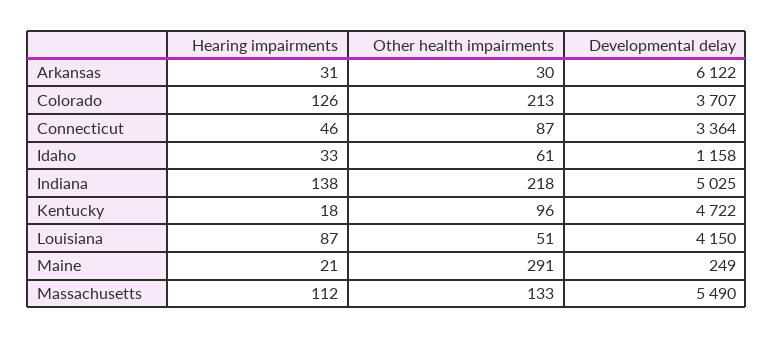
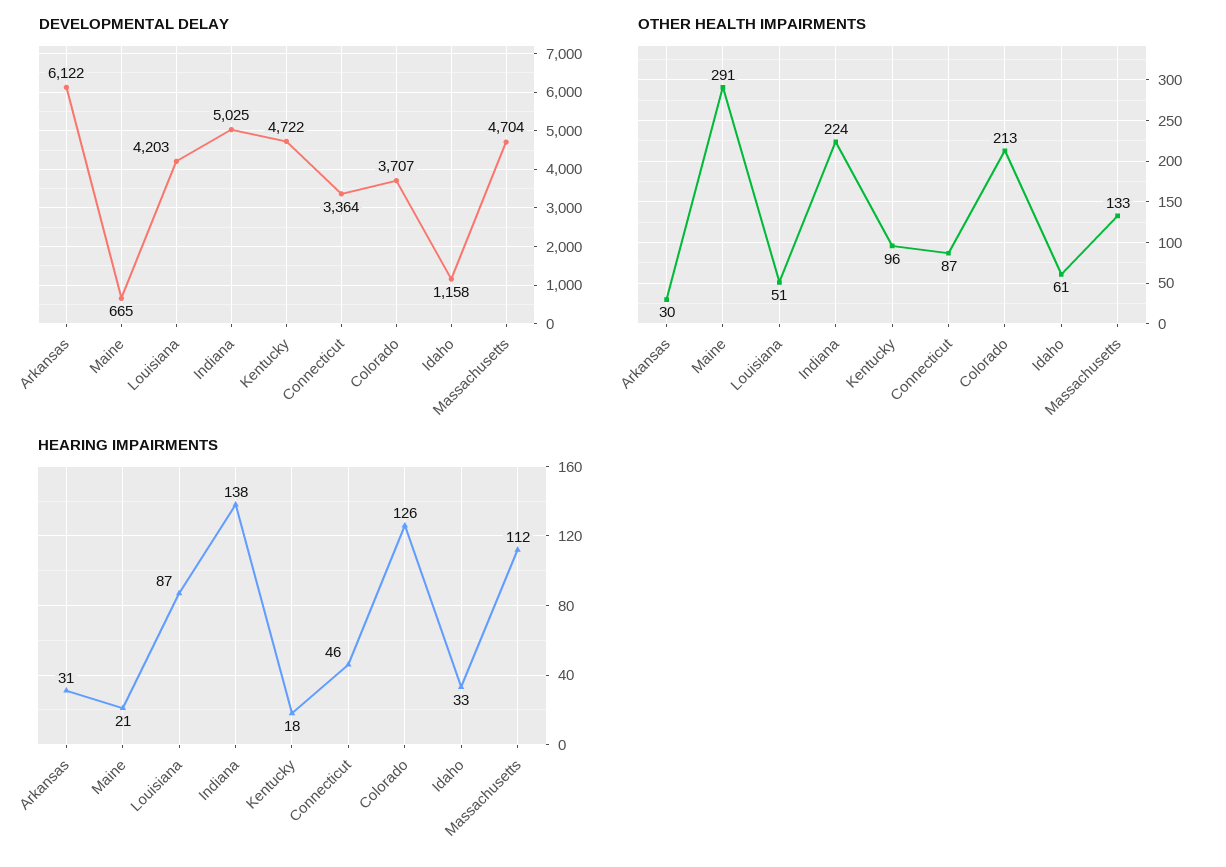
  {
    "Hearing impairments": {
      "Arkansas": 31,
      "Colorado": 126,
      "Connecticut": 46,
      "Idaho": 33,
      "Indiana": 138,
      "Kentucky": 18,
      "Louisiana": 87,
      "Maine": 21,
      "Massachusetts": 112
    },
    "Other health impairments": {
      "Arkansas": 30,
      "Colorado": 213,
      "Connecticut": 87,
      "Idaho": 61,
-     "Indiana": 218,
+     "Indiana": 224,
      "Kentucky": 96,
      "Louisiana": 51,
      "Maine": 291,
      "Massachusetts": 133
    },
    "Developmental delay": {
      "Arkansas": 6122,
      "Colorado": 3707,
      "Connecticut": 3364,
      "Idaho": 1158,
      "Indiana": 5025,
      "Kentucky": 4722,
-     "Louisiana": 4150,
+     "Louisiana": 4203,
-     "Maine": 249,
+     "Maine": 665,
-     "Massachusetts": 5490
+     "Massachusetts": 4704
    }
  }

